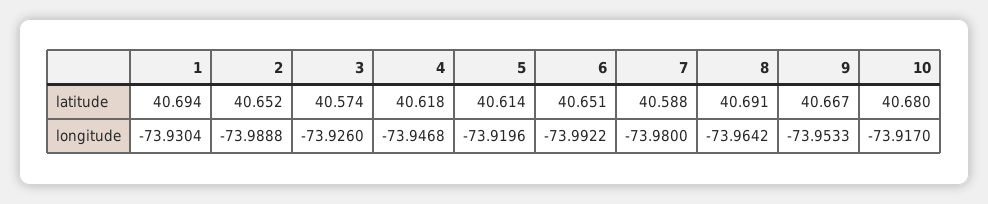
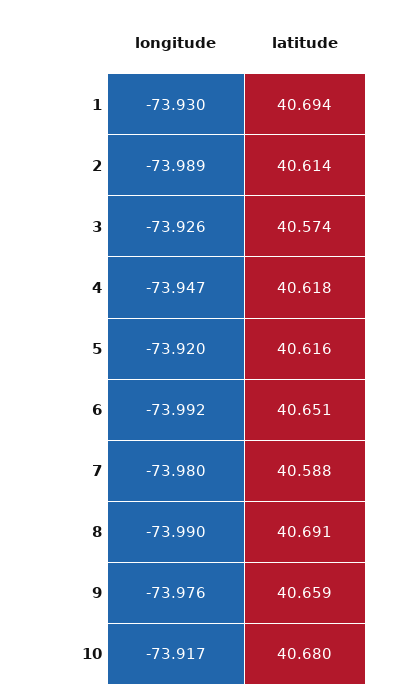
  {
    "1": {
      "latitude": 40.694,
      "longitude": -73.9304
    },
    "2": {
-     "latitude": 40.652,
+     "latitude": 40.614,
      "longitude": -73.9888
    },
    "3": {
      "latitude": 40.574,
      "longitude": -73.926
    },
    "4": {
      "latitude": 40.618,
      "longitude": -73.9468
    },
    "5": {
-     "latitude": 40.614,
+     "latitude": 40.616,
      "longitude": -73.9196
    },
    "6": {
      "latitude": 40.651,
      "longitude": -73.9922
    },
    "7": {
      "latitude": 40.588,
      "longitude": -73.98
    },
    "8": {
      "latitude": 40.691,
-     "longitude": -73.9642
+     "longitude": -73.99
    },
    "9": {
-     "latitude": 40.667,
+     "latitude": 40.659,
-     "longitude": -73.9533
+     "longitude": -73.976
    },
    "10": {
      "latitude": 40.68,
      "longitude": -73.917
    }
  }

